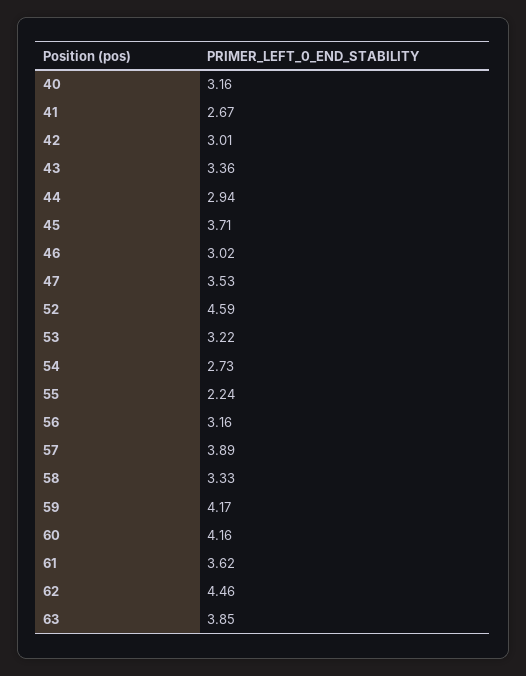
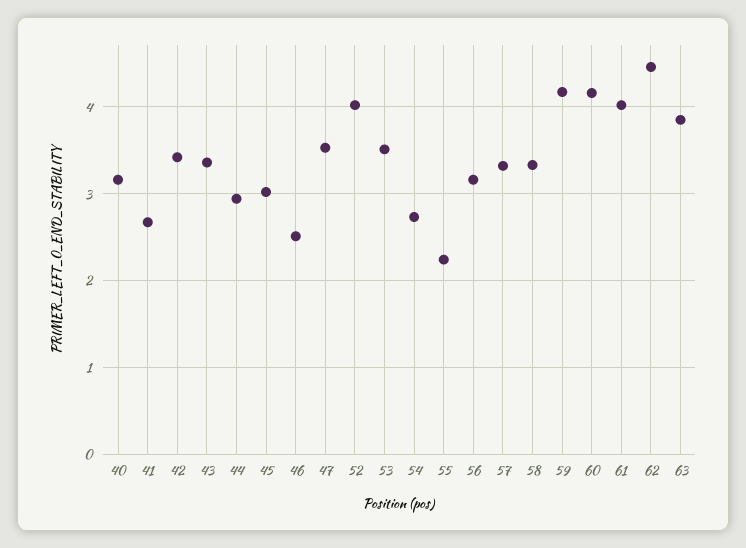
  {
    "40": 3.16,
    "41": 2.67,
-   "42": 3.01,
+   "42": 3.4,
    "43": 3.36,
    "44": 2.94,
-   "45": 3.71,
+   "45": 3,
-   "46": 3.02,
+   "46": 2.5,
    "47": 3.53,
-   "52": 4.59,
+   "52": 4,
-   "53": 3.22,
+   "53": 3.5,
    "54": 2.73,
    "55": 2.24,
    "56": 3.16,
-   "57": 3.89,
+   "57": 3.3,
    "58": 3.33,
    "59": 4.17,
    "60": 4.16,
-   "61": 3.62,
+   "61": 4,
    "62": 4.46,
    "63": 3.85
  }

